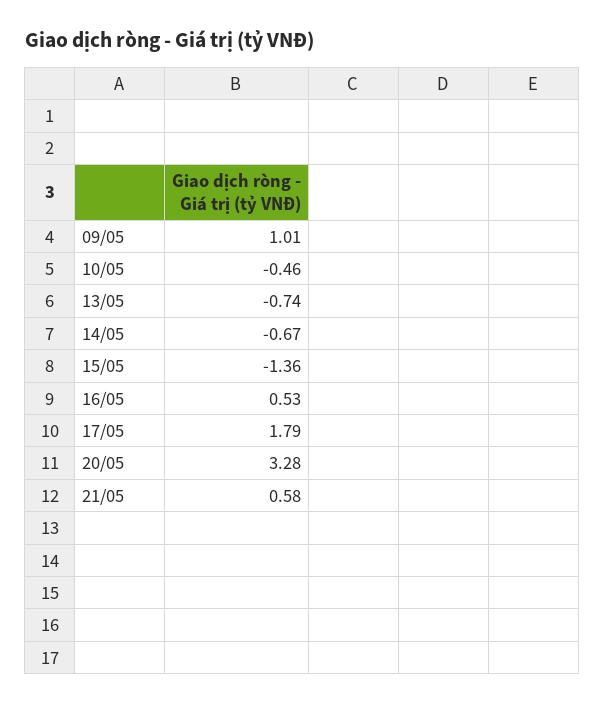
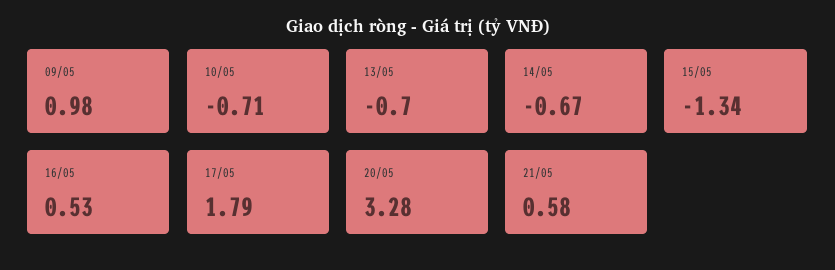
  {
-   "09/05": 1.01,
+   "09/05": 0.98,
-   "10/05": -0.46,
+   "10/05": -0.71,
-   "13/05": -0.74,
+   "13/05": -0.7,
    "14/05": -0.67,
-   "15/05": -1.36,
+   "15/05": -1.34,
    "16/05": 0.53,
    "17/05": 1.79,
    "20/05": 3.28,
    "21/05": 0.58
  }

